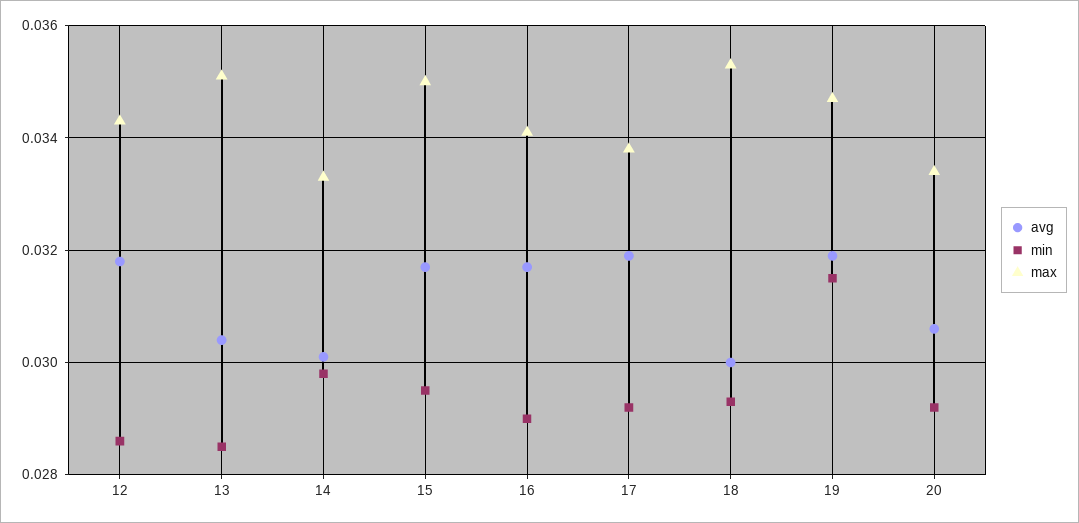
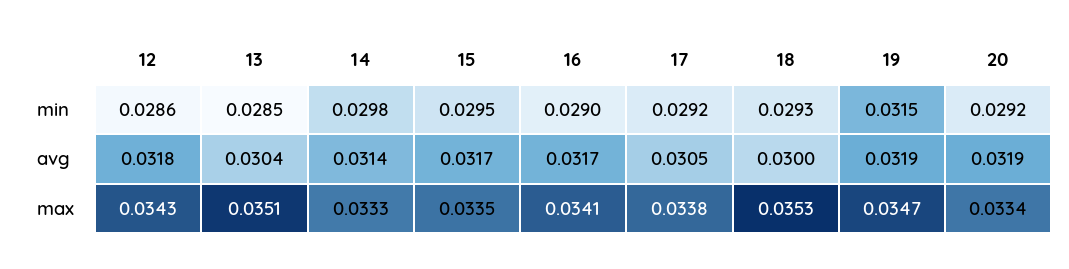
  {
    "avg": {
      "12": 0.0318,
      "13": 0.0304,
-     "14": 0.03,
+     "14": 0.0314,
      "15": 0.0317,
      "16": 0.0317,
-     "17": 0.032,
+     "17": 0.0305,
      "18": 0.03,
      "19": 0.0319,
-     "20": 0.0305
+     "20": 0.0319
    },
    "min": {
      "12": 0.0286,
      "13": 0.0285,
      "14": 0.0298,
      "15": 0.0295,
      "16": 0.029,
      "17": 0.0292,
      "18": 0.0293,
      "19": 0.0315,
      "20": 0.0292
    },
    "max": {
      "12": 0.0343,
      "13": 0.0351,
      "14": 0.0333,
-     "15": 0.035,
+     "15": 0.0335,
      "16": 0.0341,
      "17": 0.0338,
      "18": 0.0353,
      "19": 0.0347,
      "20": 0.0334
    }
  }

